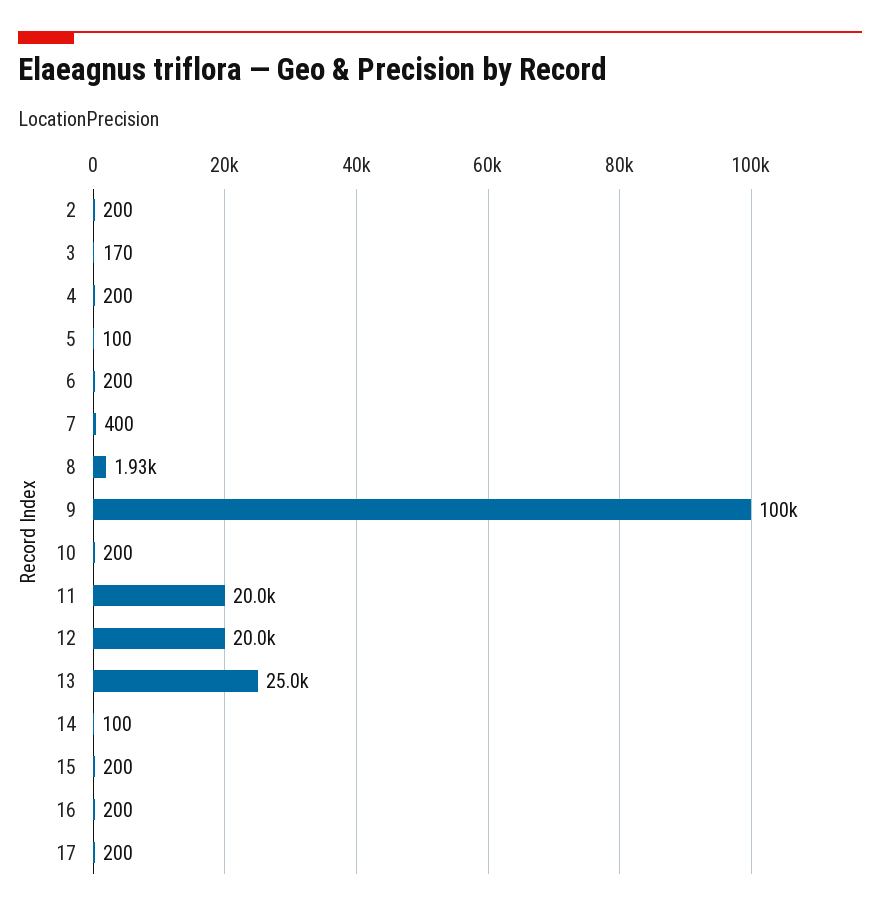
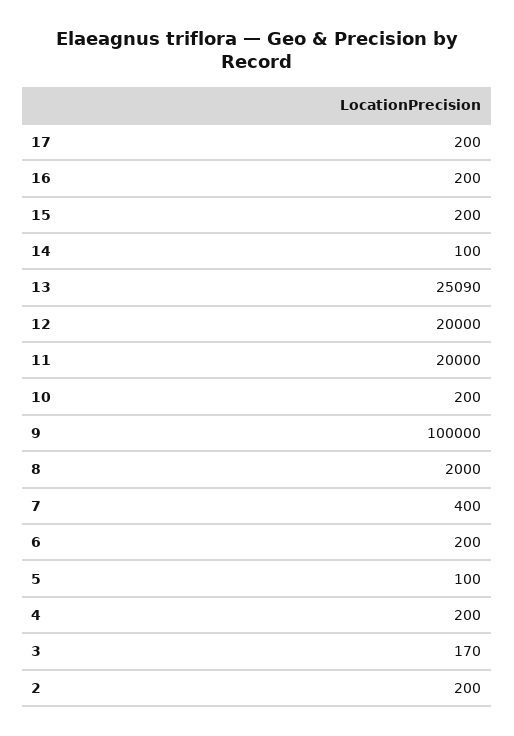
  {
    "2": 200,
    "3": 170,
    "4": 200,
    "5": 100,
    "6": 200,
    "7": 400,
-   "8": 1930,
+   "8": 2000,
    "9": 100000,
    "10": 200,
    "11": 20000,
    "12": 20000,
-   "13": 25000,
+   "13": 25090,
    "14": 100,
    "15": 200,
    "16": 200,
    "17": 200
  }

